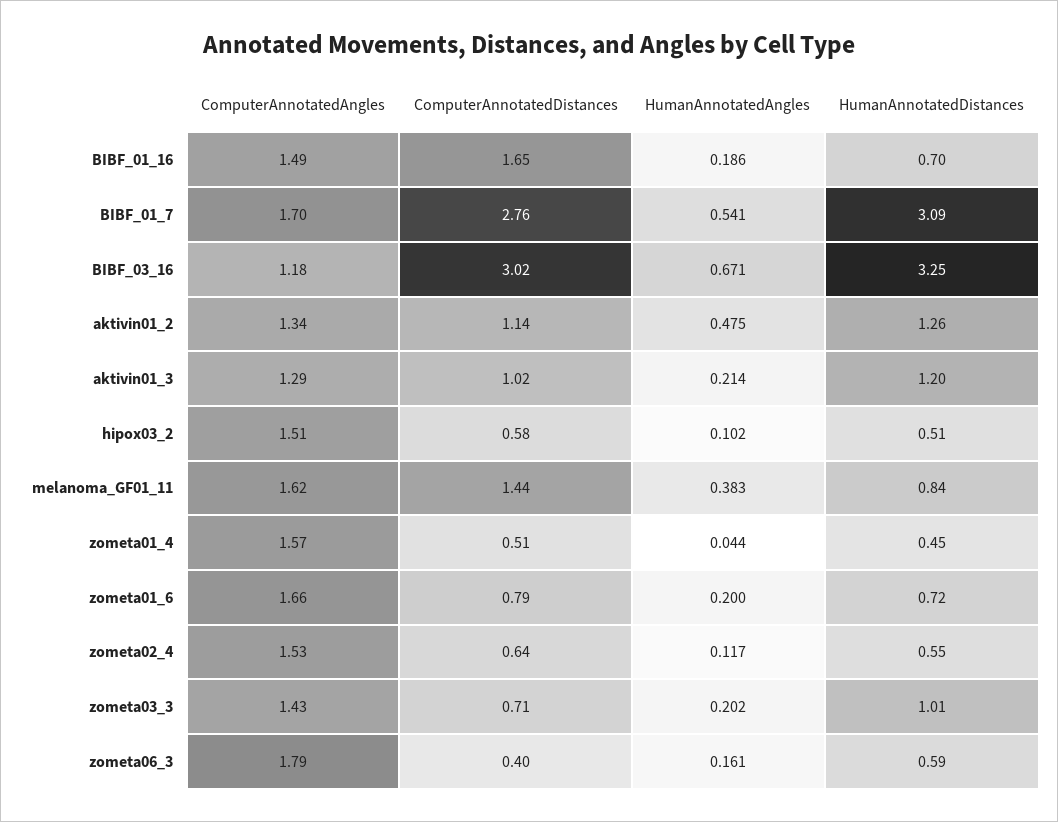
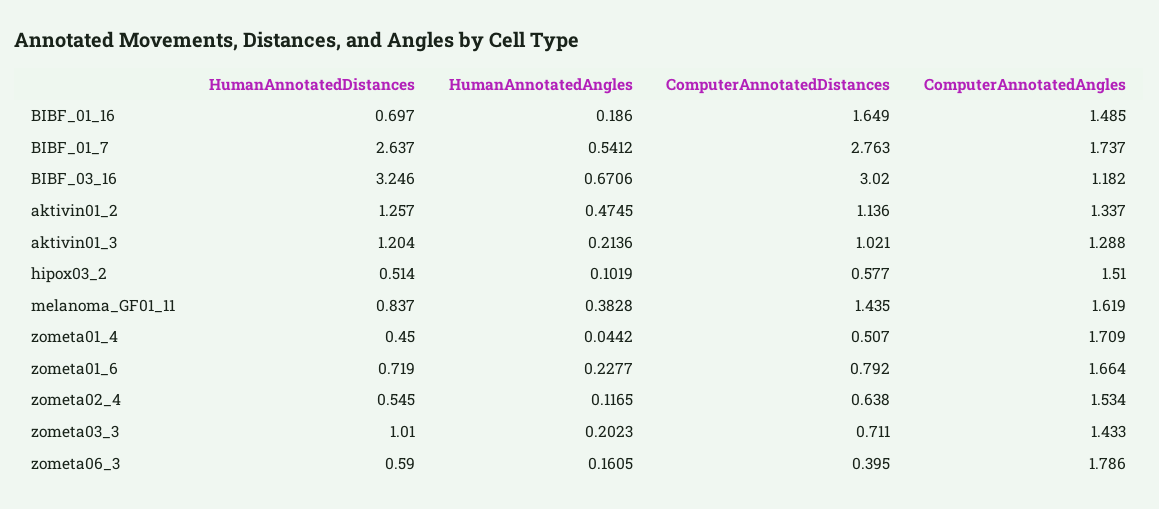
  {
    "ComputerAnnotatedAngles": {
      "BIBF_01_16": 1.485,
-     "BIBF_01_7": 1.7,
+     "BIBF_01_7": 1.737,
      "BIBF_03_16": 1.182,
      "aktivin01_2": 1.337,
      "aktivin01_3": 1.288,
      "hipox03_2": 1.51,
      "melanoma_GF01_11": 1.619,
-     "zometa01_4": 1.57,
+     "zometa01_4": 1.709,
      "zometa01_6": 1.664,
      "zometa02_4": 1.534,
      "zometa03_3": 1.433,
      "zometa06_3": 1.786
    },
    "ComputerAnnotatedDistances": {
      "BIBF_01_16": 1.649,
      "BIBF_01_7": 2.763,
      "BIBF_03_16": 3.02,
      "aktivin01_2": 1.136,
      "aktivin01_3": 1.021,
      "hipox03_2": 0.577,
      "melanoma_GF01_11": 1.435,
      "zometa01_4": 0.507,
      "zometa01_6": 0.792,
      "zometa02_4": 0.638,
      "zometa03_3": 0.711,
      "zometa06_3": 0.395
    },
    "HumanAnnotatedAngles": {
      "BIBF_01_16": 0.186,
      "BIBF_01_7": 0.5412,
      "BIBF_03_16": 0.6706,
      "aktivin01_2": 0.4745,
      "aktivin01_3": 0.2136,
      "hipox03_2": 0.1019,
      "melanoma_GF01_11": 0.3828,
      "zometa01_4": 0.0442,
-     "zometa01_6": 0.2,
+     "zometa01_6": 0.2277,
      "zometa02_4": 0.1165,
      "zometa03_3": 0.2023,
      "zometa06_3": 0.1605
    },
    "HumanAnnotatedDistances": {
      "BIBF_01_16": 0.697,
-     "BIBF_01_7": 3.09,
+     "BIBF_01_7": 2.637,
      "BIBF_03_16": 3.246,
      "aktivin01_2": 1.257,
      "aktivin01_3": 1.204,
      "hipox03_2": 0.514,
      "melanoma_GF01_11": 0.837,
      "zometa01_4": 0.45,
      "zometa01_6": 0.719,
      "zometa02_4": 0.545,
      "zometa03_3": 1.01,
      "zometa06_3": 0.59
    }
  }

